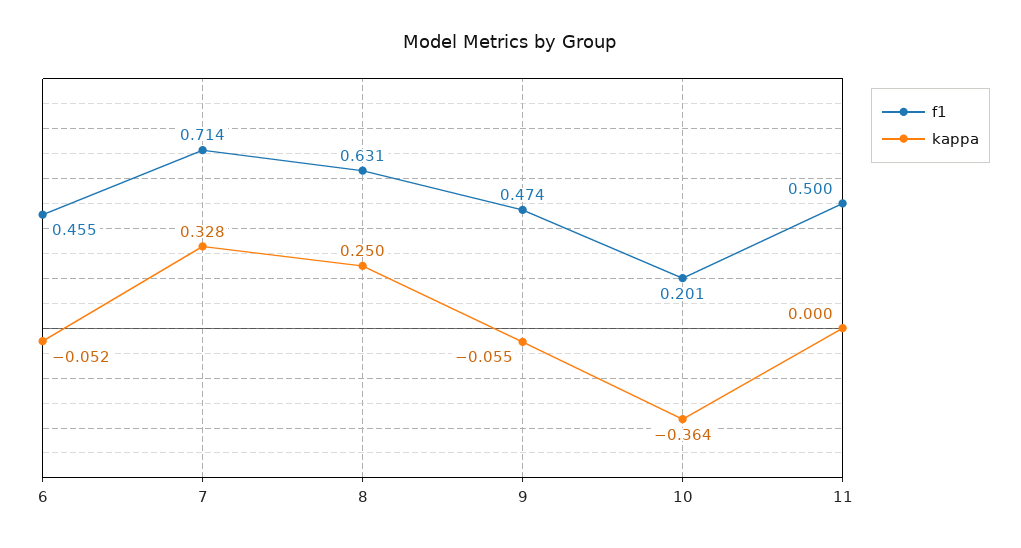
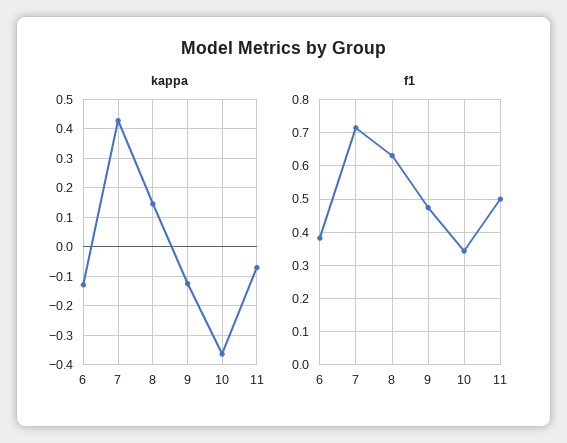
  {
    "f1": {
-     "6": 0.455,
+     "6": 0.38,
      "7": 0.714,
      "8": 0.631,
      "9": 0.474,
-     "10": 0.201,
+     "10": 0.34,
      "11": 0.5
    },
    "kappa": {
-     "6": -0.052,
+     "6": -0.125,
-     "7": 0.328,
+     "7": 0.425,
-     "8": 0.25,
+     "8": 0.15,
-     "9": -0.055,
+     "9": -0.125,
      "10": -0.364,
-     "11": 0
+     "11": -0.075
    }
  }

